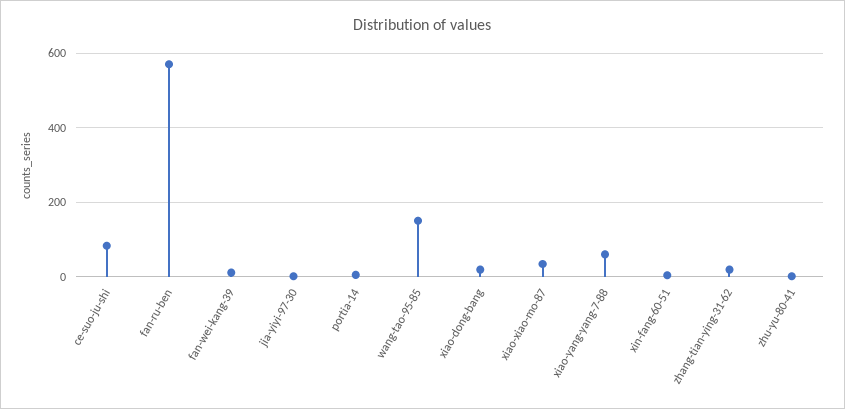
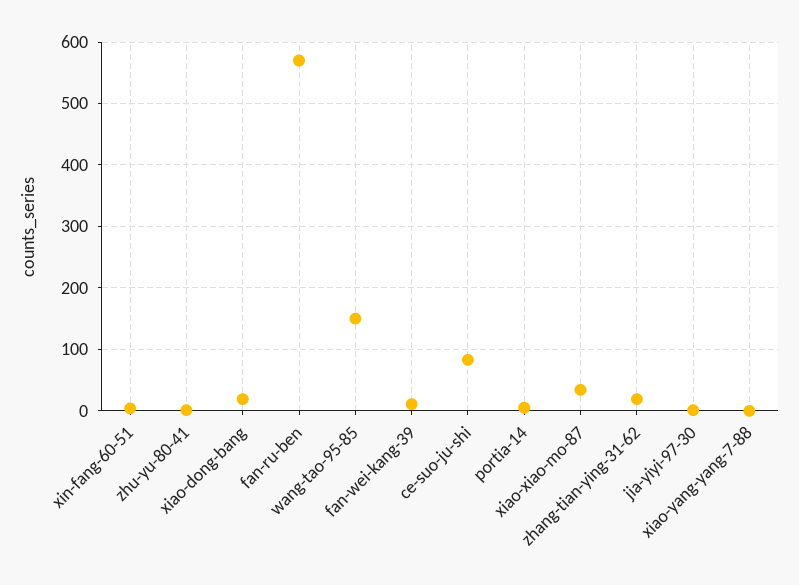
  {
    "ce-suo-ju-shi": 80,
    "fan-ru-ben": 570,
    "fan-wei-kang-39": 10,
    "jia-yiyi-97-30": 0,
    "portia-14": 10,
    "wang-tao-95-85": 150,
    "xiao-dong-bang": 20,
    "xiao-xiao-mo-87": 30,
-   "xiao-yang-yang-7-88": 60,
+   "xiao-yang-yang-7-88": 0,
    "xin-fang-60-51": 0,
    "zhang-tian-ying-31-62": 20,
    "zhu-yu-80-41": 0
  }

